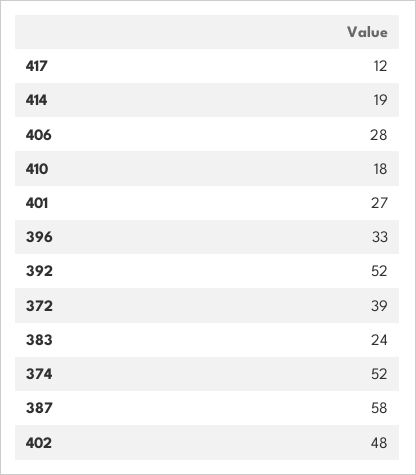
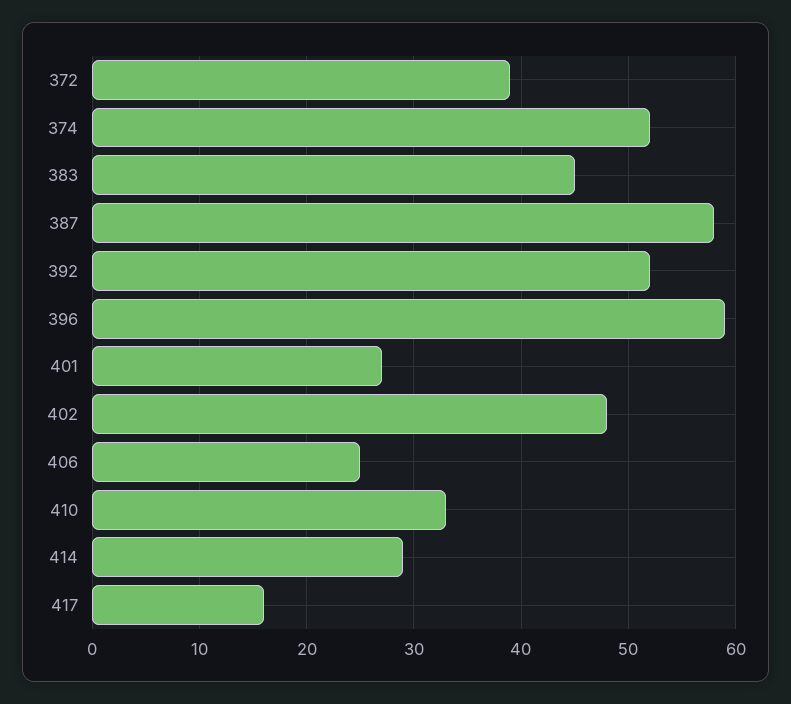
  {
-   "417": 12,
+   "417": 16,
-   "414": 19,
+   "414": 29,
-   "406": 28,
+   "406": 25,
-   "410": 18,
+   "410": 33,
    "401": 27,
-   "396": 33,
+   "396": 59,
    "392": 52,
    "372": 39,
-   "383": 24,
+   "383": 45,
    "374": 52,
    "387": 58,
    "402": 48
  }

